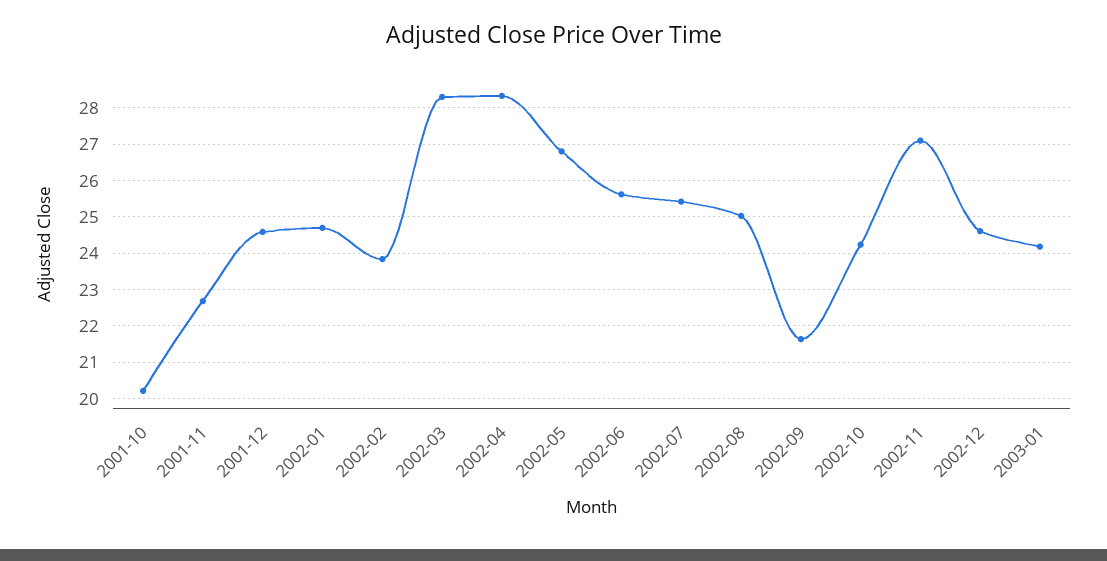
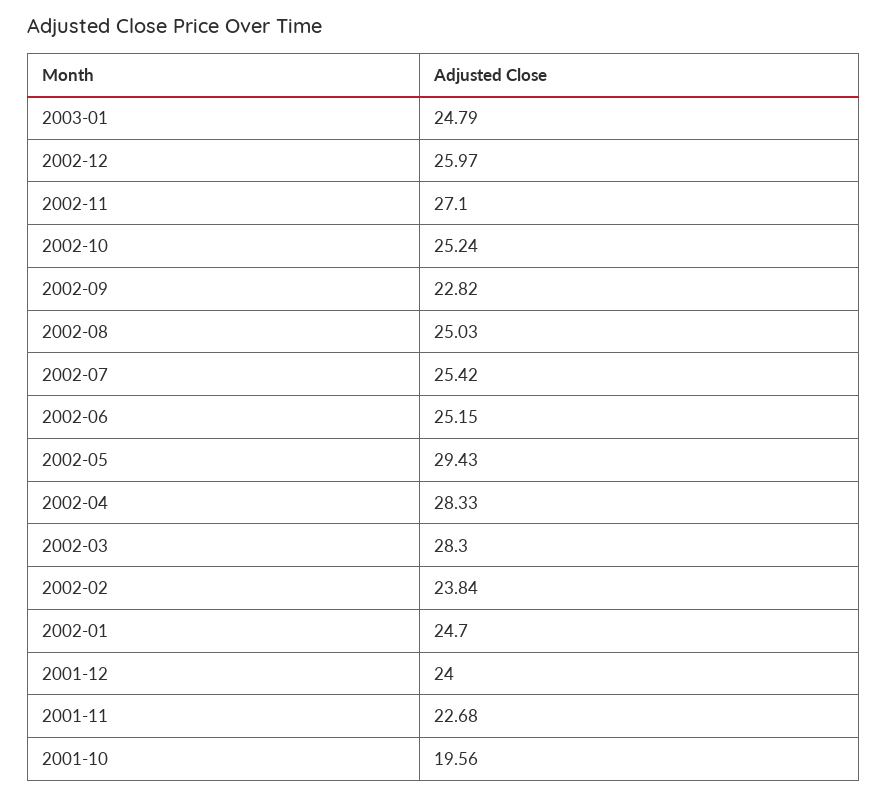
  {
-   "2001-10": 20.2,
+   "2001-10": 19.56,
    "2001-11": 22.68,
-   "2001-12": 24.6,
+   "2001-12": 24,
    "2002-01": 24.7,
    "2002-02": 23.84,
    "2002-03": 28.3,
    "2002-04": 28.33,
-   "2002-05": 26.8,
+   "2002-05": 29.43,
-   "2002-06": 25.6,
+   "2002-06": 25.15,
    "2002-07": 25.42,
    "2002-08": 25.03,
-   "2002-09": 21.6,
+   "2002-09": 22.82,
-   "2002-10": 24.2,
+   "2002-10": 25.24,
    "2002-11": 27.1,
-   "2002-12": 24.6,
+   "2002-12": 25.97,
-   "2003-01": 24.2
+   "2003-01": 24.79
  }

